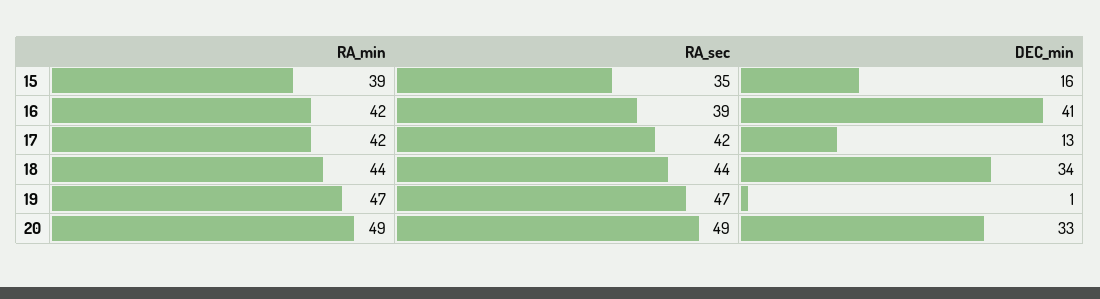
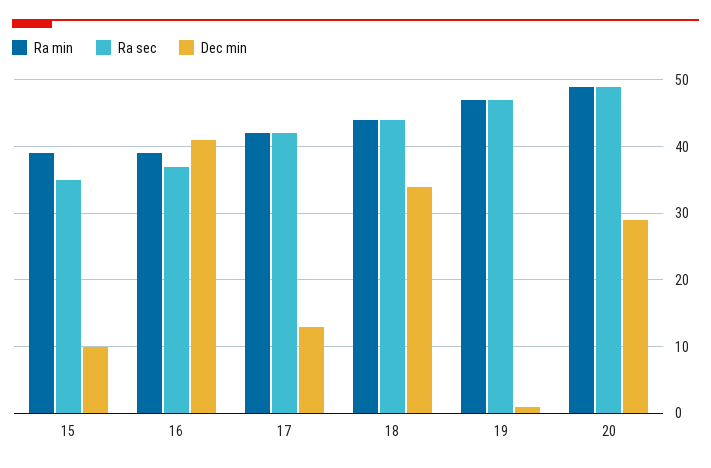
  {
    "RA_min": {
      "15": 39,
-     "16": 42,
+     "16": 39,
      "17": 42,
      "18": 44,
      "19": 47,
      "20": 49
    },
    "RA_sec": {
      "15": 35,
-     "16": 39,
+     "16": 37,
      "17": 42,
      "18": 44,
      "19": 47,
      "20": 49
    },
    "DEC_min": {
-     "15": 16,
+     "15": 10,
      "16": 41,
      "17": 13,
      "18": 34,
      "19": 1,
-     "20": 33
+     "20": 29
    }
  }

